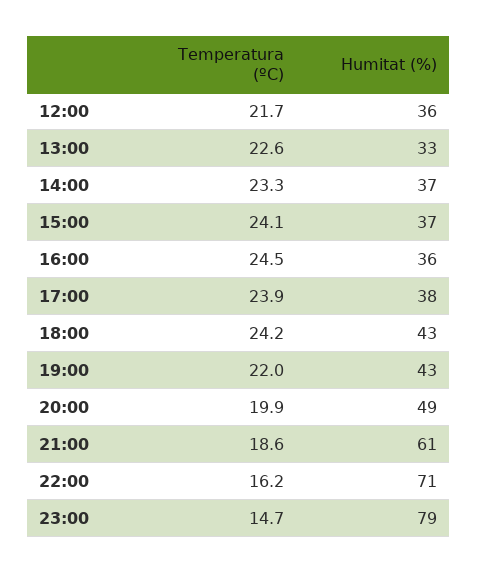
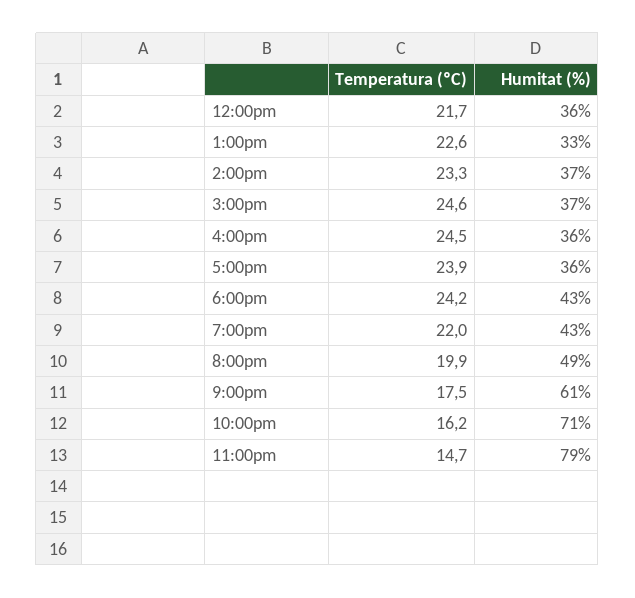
  {
    "Temperatura (ºC)": {
      "12:00": 21.7,
      "13:00": 22.6,
      "14:00": 23.3,
-     "15:00": 24.1,
+     "15:00": 24.6,
      "16:00": 24.5,
      "17:00": 23.9,
      "18:00": 24.2,
      "19:00": 22,
      "20:00": 19.9,
-     "21:00": 18.6,
+     "21:00": 17.5,
      "22:00": 16.2,
      "23:00": 14.7
    },
    "Humitat (%)": {
      "12:00": 36,
      "13:00": 33,
      "14:00": 37,
      "15:00": 37,
      "16:00": 36,
-     "17:00": 38,
+     "17:00": 36,
      "18:00": 43,
      "19:00": 43,
      "20:00": 49,
      "21:00": 61,
      "22:00": 71,
      "23:00": 79
    }
  }

